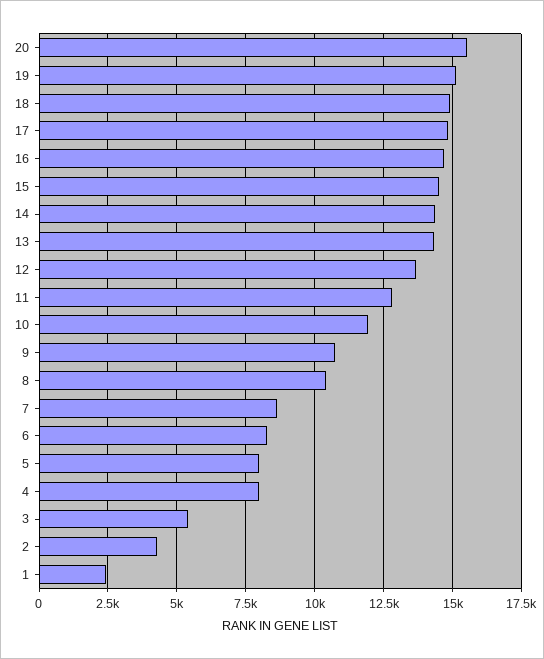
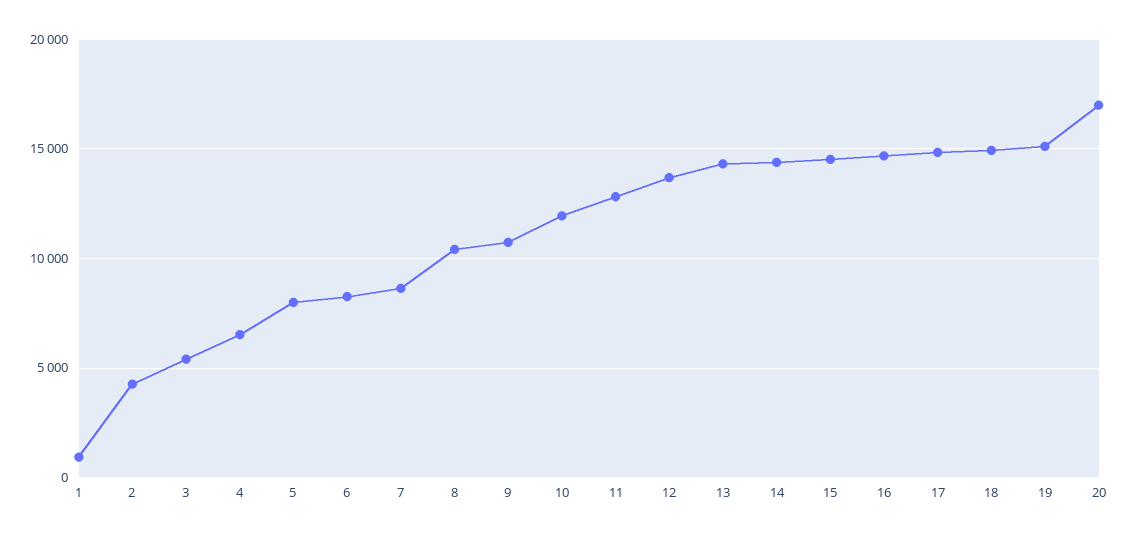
  {
-   "20": 15500,
+   "20": 17000,
    "19": 15000,
    "18": 15000,
    "17": 14750,
    "16": 14750,
    "15": 14500,
    "14": 14500,
    "13": 14250,
    "12": 13750,
    "11": 12750,
    "10": 12000,
    "9": 10750,
    "8": 10500,
    "7": 8750,
    "6": 8250,
    "5": 8000,
-   "4": 8000,
+   "4": 6500,
    "3": 5500,
    "2": 4250,
-   "1": 2500
+   "1": 1000
  }

